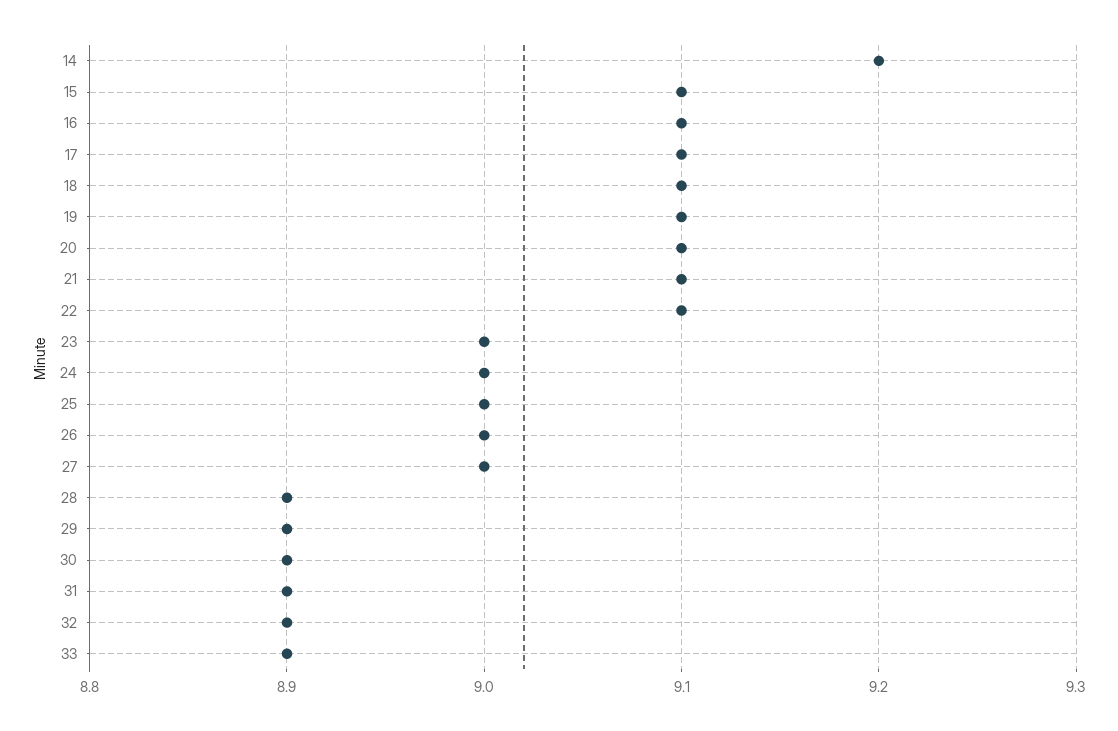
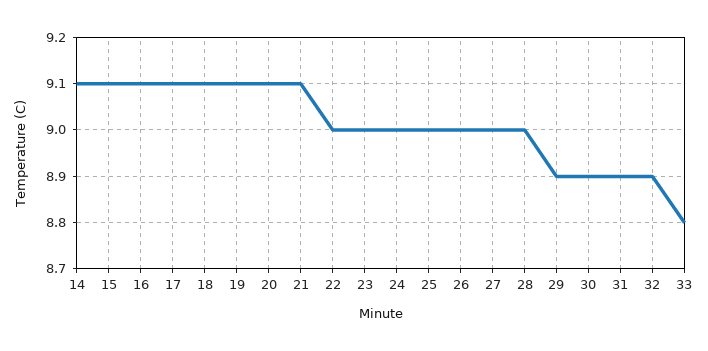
  {
-   "14": 9.2,
+   "14": 9.1,
    "15": 9.1,
    "16": 9.1,
    "17": 9.1,
    "18": 9.1,
    "19": 9.1,
    "20": 9.1,
    "21": 9.1,
-   "22": 9.1,
+   "22": 9,
    "23": 9,
    "24": 9,
    "25": 9,
    "26": 9,
    "27": 9,
-   "28": 8.9,
+   "28": 9,
    "29": 8.9,
    "30": 8.9,
    "31": 8.9,
    "32": 8.9,
-   "33": 8.9
+   "33": 8.8
  }

